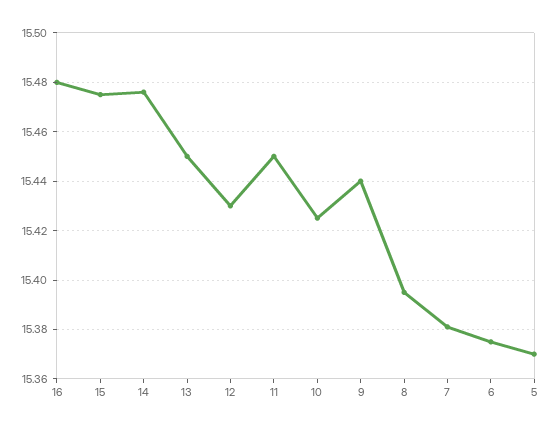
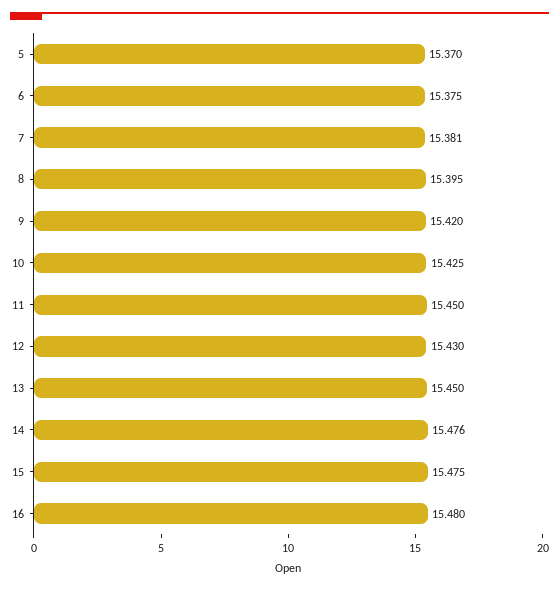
  {
    "16": 15.48,
    "15": 15.475,
    "14": 15.476,
    "13": 15.45,
    "12": 15.43,
    "11": 15.45,
    "10": 15.425,
-   "9": 15.44,
+   "9": 15.42,
    "8": 15.395,
    "7": 15.381,
    "6": 15.375,
    "5": 15.37
  }

